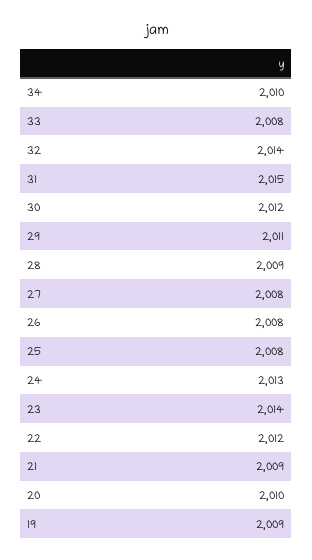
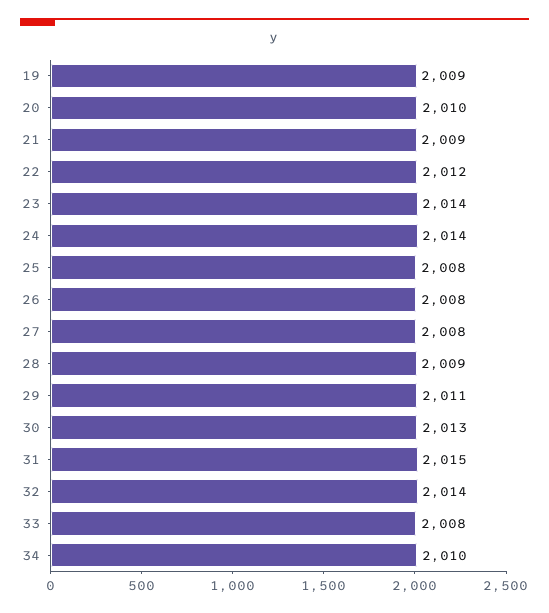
  {
    "34": 2010,
    "33": 2008,
    "32": 2014,
    "31": 2015,
-   "30": 2012,
+   "30": 2013,
    "29": 2011,
    "28": 2009,
    "27": 2008,
    "26": 2008,
    "25": 2008,
-   "24": 2013,
+   "24": 2014,
    "23": 2014,
    "22": 2012,
    "21": 2009,
    "20": 2010,
    "19": 2009
  }

